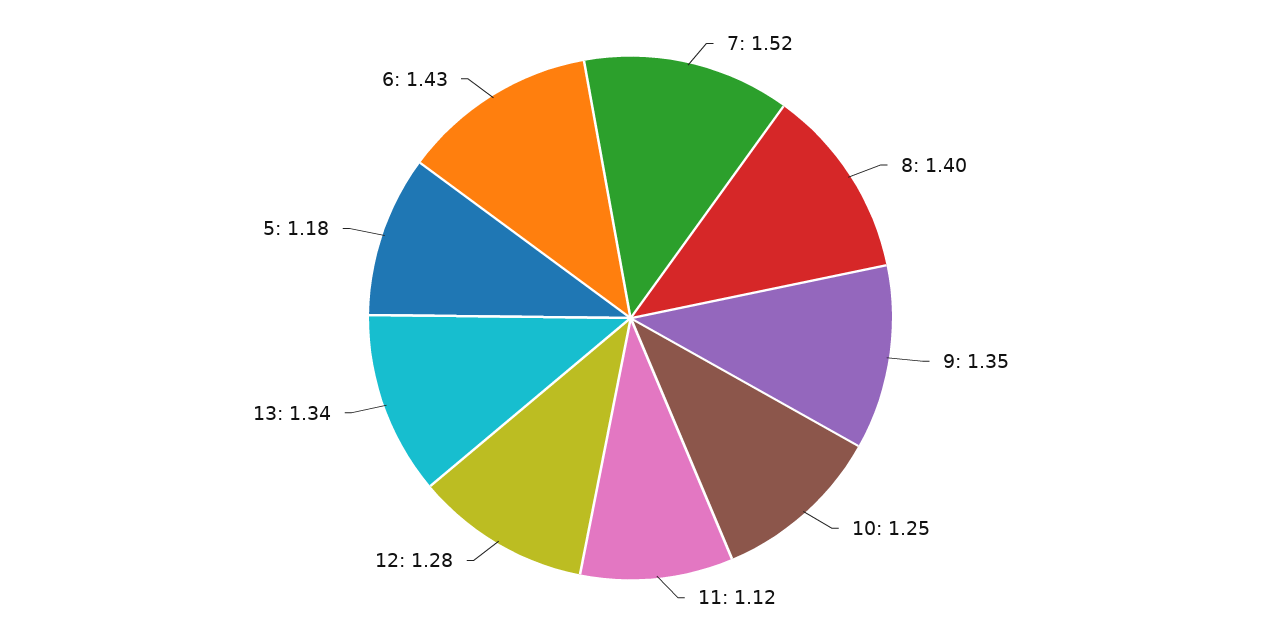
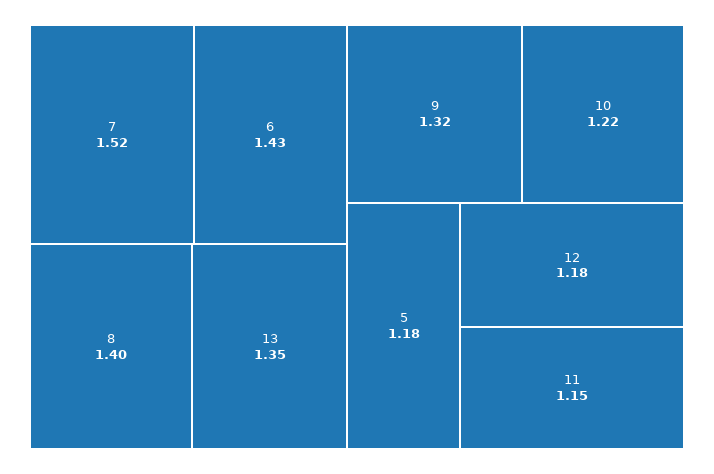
  {
    "7": 1.52,
    "8": 1.4,
-   "9": 1.35,
+   "9": 1.32,
-   "10": 1.25,
+   "10": 1.22,
-   "11": 1.12,
+   "11": 1.15,
-   "12": 1.28,
+   "12": 1.18,
-   "13": 1.34,
+   "13": 1.35,
    "5": 1.18,
    "6": 1.43
  }

